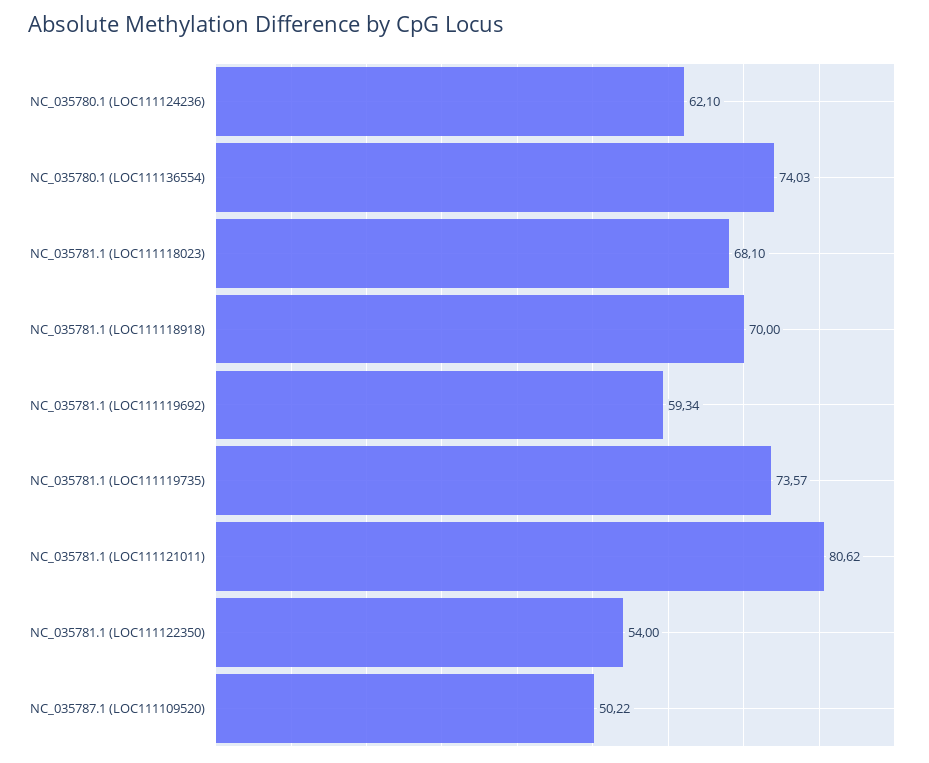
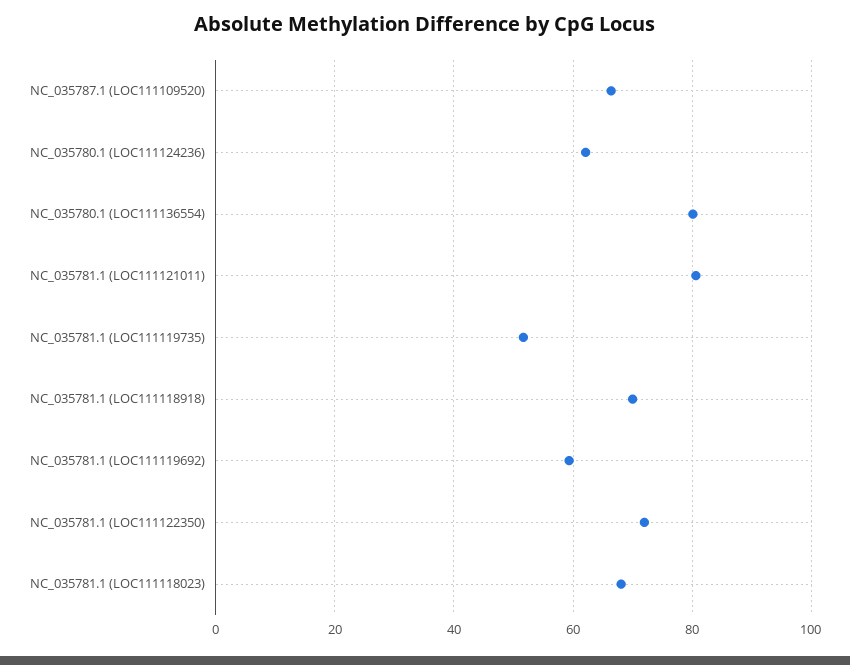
  {
    "NC_035780.1 (LOC111124236)": 62.1,
-   "NC_035780.1 (LOC111136554)": 74.03,
+   "NC_035780.1 (LOC111136554)": 80,
    "NC_035781.1 (LOC111118023)": 68.1,
    "NC_035781.1 (LOC111118918)": 70,
    "NC_035781.1 (LOC111119692)": 59.34,
-   "NC_035781.1 (LOC111119735)": 73.57,
+   "NC_035781.1 (LOC111119735)": 52,
    "NC_035781.1 (LOC111121011)": 80.62,
-   "NC_035781.1 (LOC111122350)": 54,
+   "NC_035781.1 (LOC111122350)": 72,
-   "NC_035787.1 (LOC111109520)": 50.22
+   "NC_035787.1 (LOC111109520)": 66
  }

